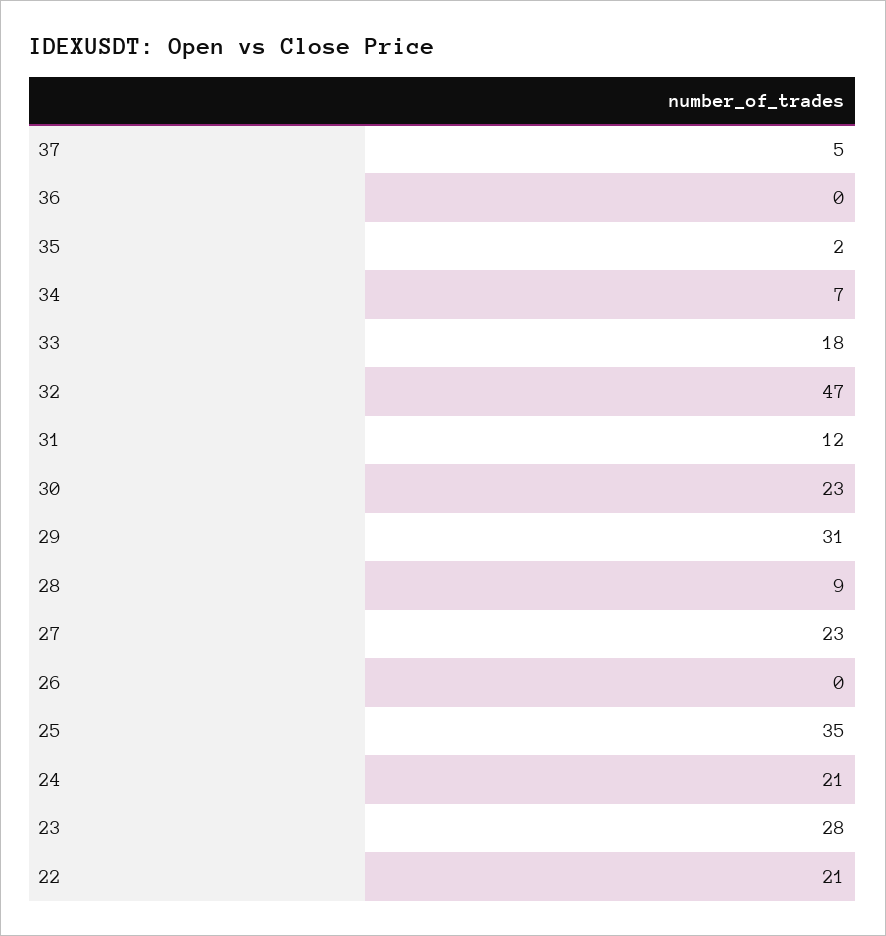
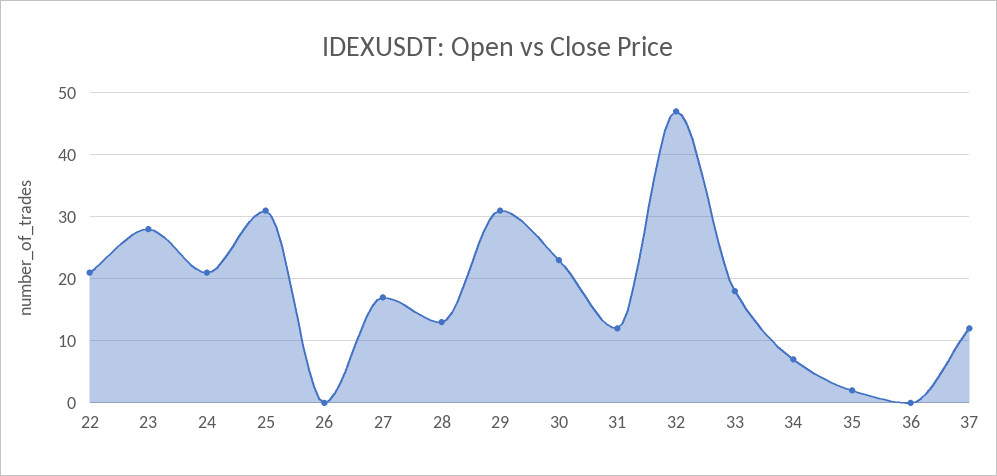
  {
-   "37": 5,
+   "37": 12,
    "36": 0,
    "35": 2,
    "34": 7,
    "33": 18,
    "32": 47,
    "31": 12,
    "30": 23,
    "29": 31,
-   "28": 9,
+   "28": 13,
-   "27": 23,
+   "27": 17,
    "26": 0,
-   "25": 35,
+   "25": 31,
    "24": 21,
    "23": 28,
    "22": 21
  }

